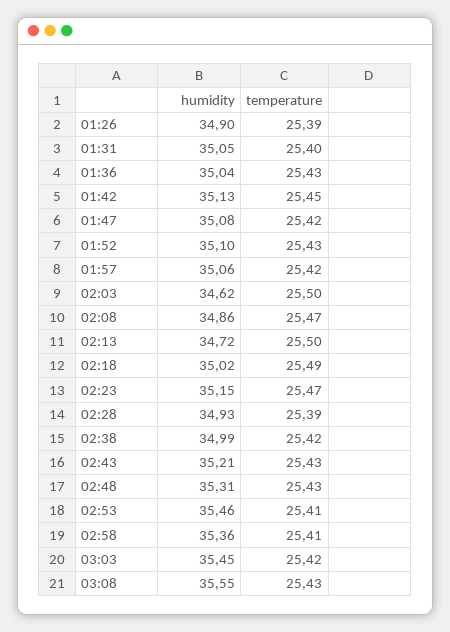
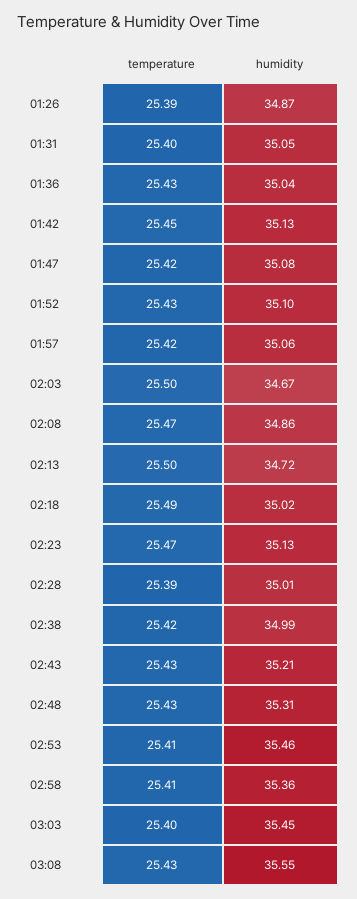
  {
    "humidity": {
-     "01:26": 34.9,
+     "01:26": 34.87,
      "01:31": 35.05,
      "01:36": 35.04,
      "01:42": 35.13,
      "01:47": 35.08,
      "01:52": 35.1,
      "01:57": 35.06,
-     "02:03": 34.62,
+     "02:03": 34.67,
      "02:08": 34.86,
      "02:13": 34.72,
      "02:18": 35.02,
-     "02:23": 35.15,
+     "02:23": 35.13,
-     "02:28": 34.93,
+     "02:28": 35.01,
      "02:38": 34.99,
      "02:43": 35.21,
      "02:48": 35.31,
      "02:53": 35.46,
      "02:58": 35.36,
      "03:03": 35.45,
      "03:08": 35.55
    },
    "temperature": {
      "01:26": 25.39,
      "01:31": 25.4,
      "01:36": 25.43,
      "01:42": 25.45,
      "01:47": 25.42,
      "01:52": 25.43,
      "01:57": 25.42,
      "02:03": 25.5,
      "02:08": 25.47,
      "02:13": 25.5,
      "02:18": 25.49,
      "02:23": 25.47,
      "02:28": 25.39,
      "02:38": 25.42,
      "02:43": 25.43,
      "02:48": 25.43,
      "02:53": 25.41,
      "02:58": 25.41,
-     "03:03": 25.42,
+     "03:03": 25.4,
      "03:08": 25.43
    }
  }

